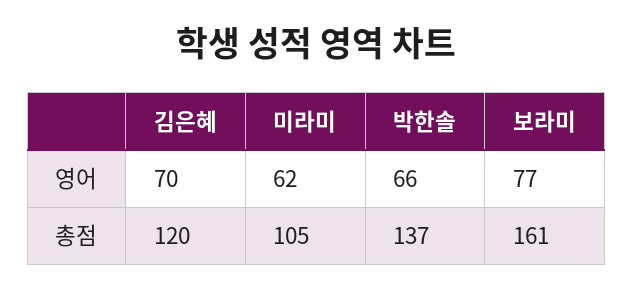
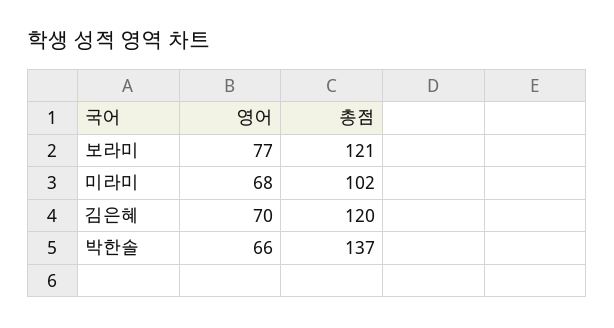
  {
    "김은혜": {
      "영어": 70,
      "총점": 120
    },
    "미라미": {
-     "영어": 62,
+     "영어": 68,
-     "총점": 105
+     "총점": 102
    },
    "박한솔": {
      "영어": 66,
      "총점": 137
    },
    "보라미": {
      "영어": 77,
-     "총점": 161
+     "총점": 121
    }
  }

